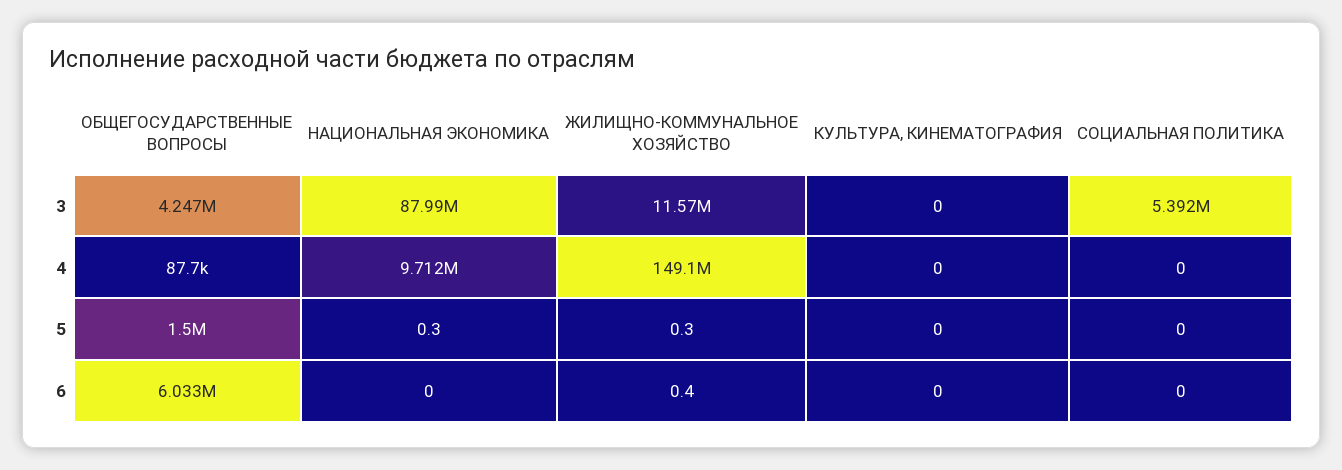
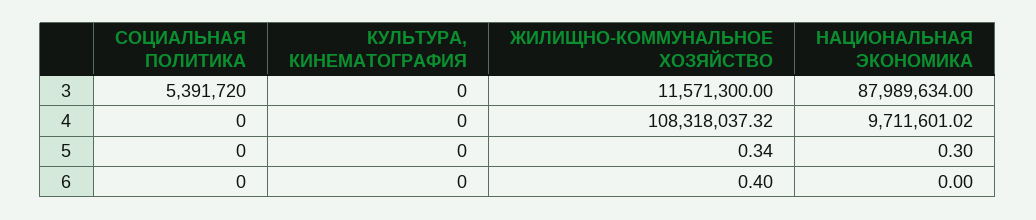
  {
-   "ОБЩЕГОСУДАРСТВЕННЫЕ ВОПРОСЫ": {
-     "3": 4247000,
-     "4": 87700,
-     "5": 1500000,
-     "6": 6033000
-   },
    "НАЦИОНАЛЬНАЯ ЭКОНОМИКА": {
      "3": 87989634,
      "4": 9711601.02,
      "5": 0.3,
      "6": 0
    },
    "ЖИЛИЩНО-КОММУНАЛЬНОЕ ХОЗЯЙСТВО": {
      "3": 11571300,
-     "4": 149100000,
+     "4": 108318037.32,
      "5": 0.34,
      "6": 0.4
    },
    "КУЛЬТУРА, КИНЕМАТОГРАФИЯ": {
      "3": 0,
      "4": 0,
      "5": 0,
      "6": 0
    },
    "СОЦИАЛЬНАЯ ПОЛИТИКА": {
      "3": 5391720,
      "4": 0,
      "5": 0,
      "6": 0
    }
  }

